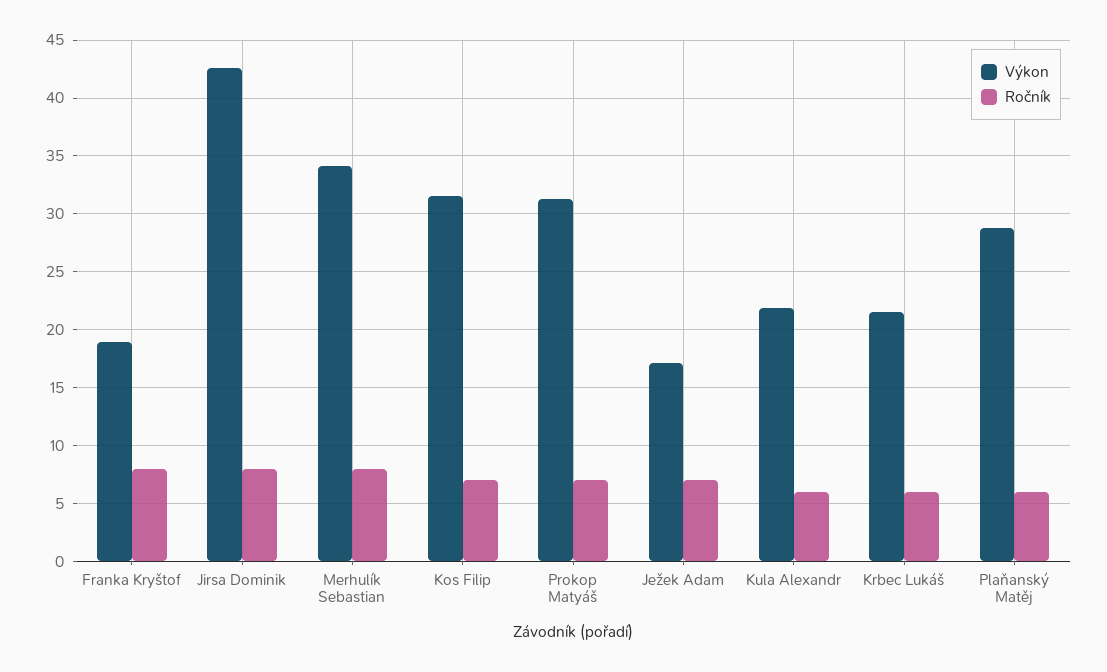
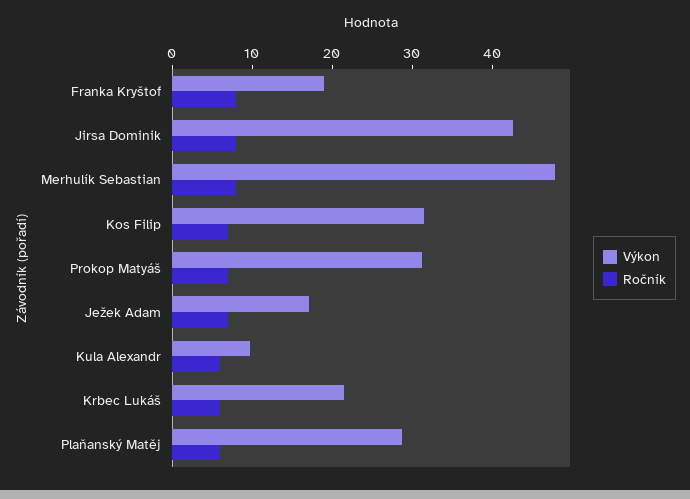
  {
    "Výkon": {
      "Franka Kryštof": 19,
      "Jirsa Dominik": 43,
-     "Merhulík Sebastian": 34,
+     "Merhulík Sebastian": 48,
      "Kos Filip": 32,
      "Prokop Matyáš": 31,
      "Ježek Adam": 17,
-     "Kula Alexandr": 22,
+     "Kula Alexandr": 10,
      "Krbec Lukáš": 22,
      "Plaňanský Matěj": 29
    },
    "Ročník": {
      "Franka Kryštof": 8,
      "Jirsa Dominik": 8,
      "Merhulík Sebastian": 8,
      "Kos Filip": 7,
      "Prokop Matyáš": 7,
      "Ježek Adam": 7,
      "Kula Alexandr": 6,
      "Krbec Lukáš": 6,
      "Plaňanský Matěj": 6
    }
  }

